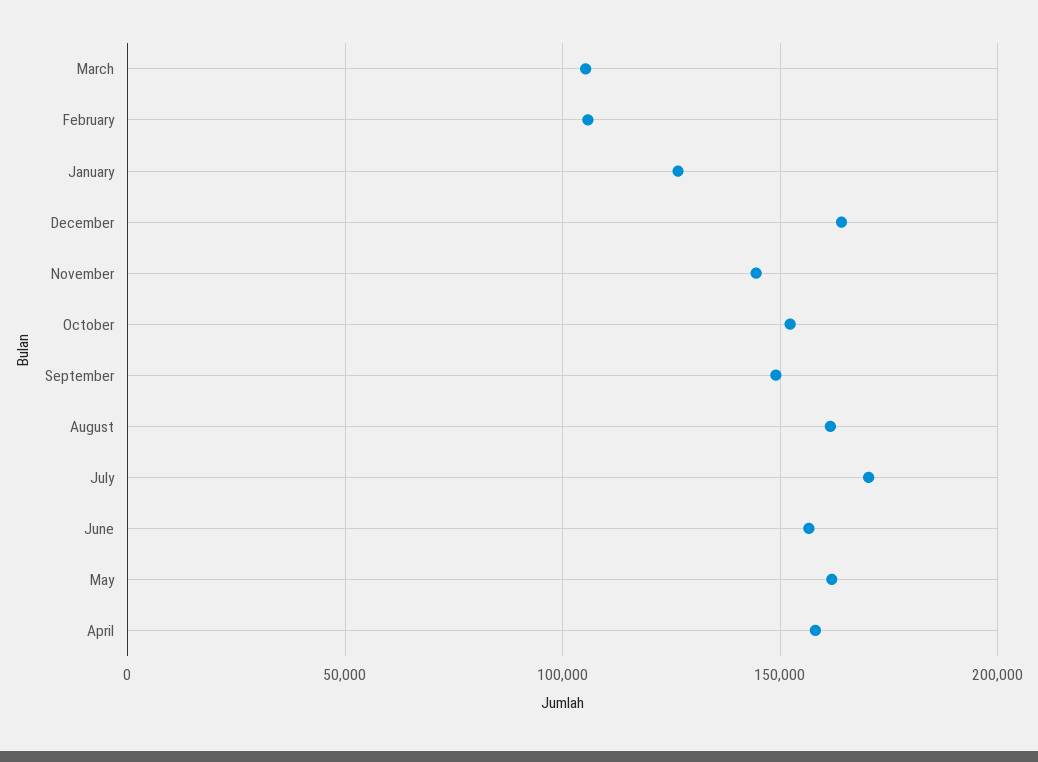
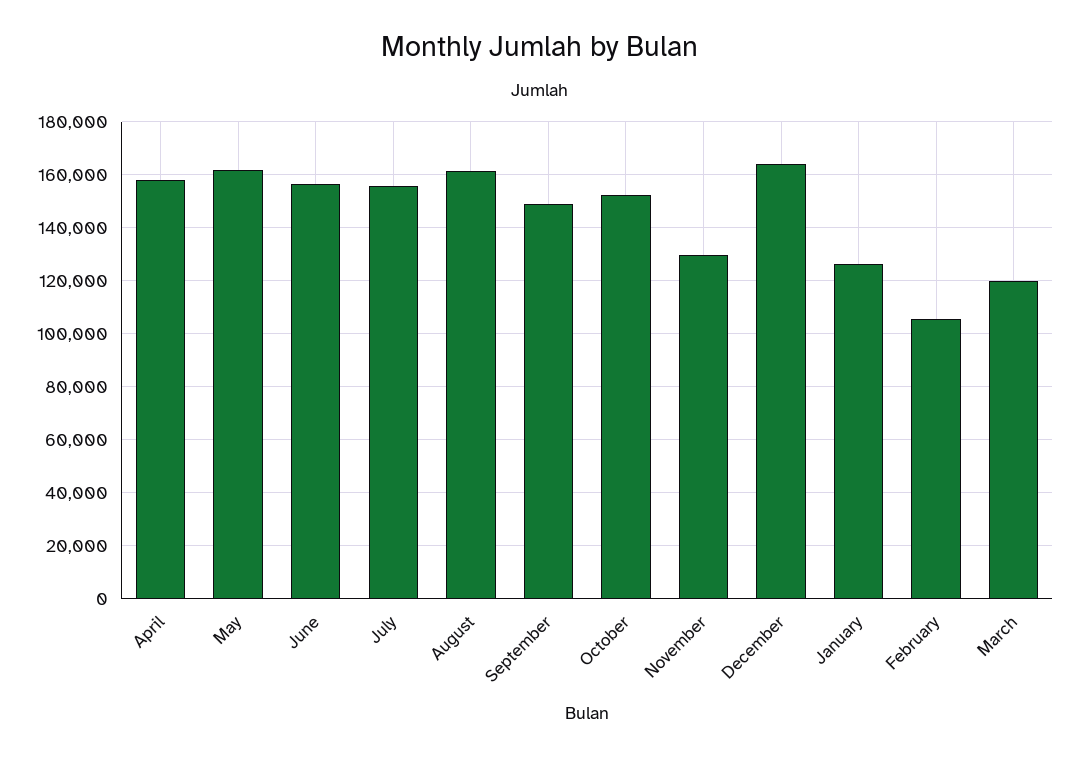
  {
-   "March": 105000,
+   "March": 120000,
    "February": 105000,
    "January": 127500,
    "December": 165000,
-   "November": 145000,
+   "November": 130000,
    "October": 152500,
    "September": 150000,
    "August": 162500,
-   "July": 170000,
+   "July": 155000,
    "June": 157500,
    "May": 162500,
    "April": 157500
  }

